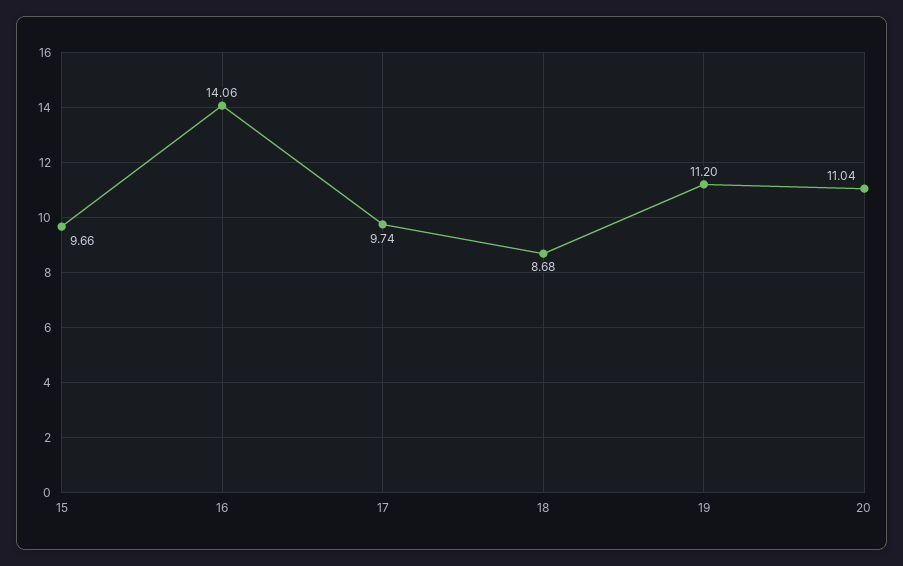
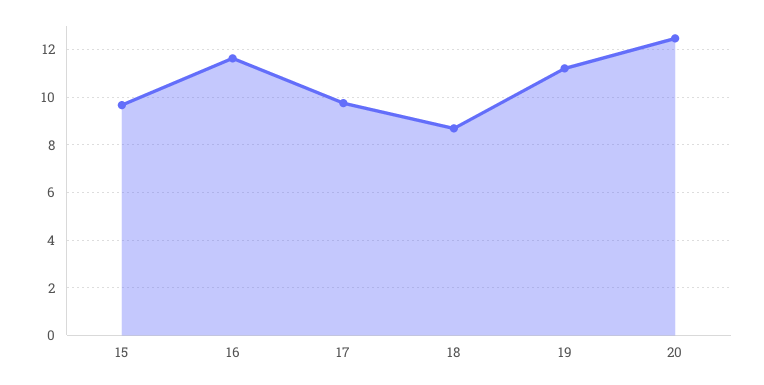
  {
    "15": 9.66,
-   "16": 14.06,
+   "16": 11.5,
    "17": 9.74,
    "18": 8.68,
    "19": 11.2,
-   "20": 11.04
+   "20": 12.5
  }

